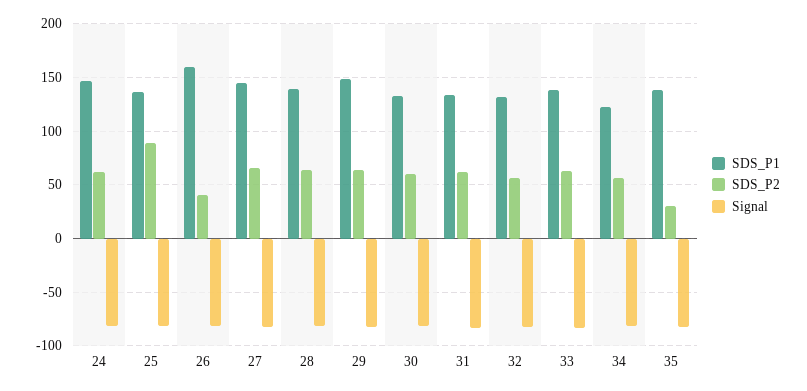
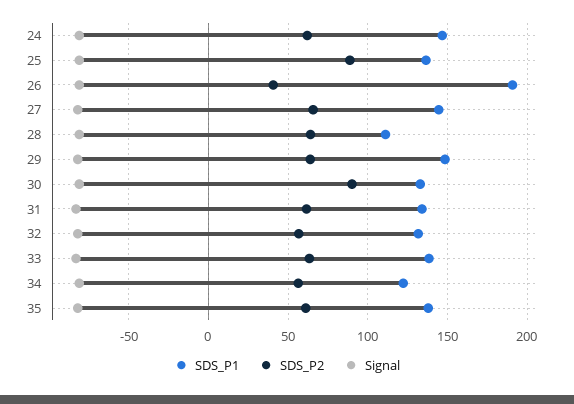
  {
    "SDS_P1": {
      "24": 145,
      "25": 135,
-     "26": 160,
+     "26": 190,
      "27": 145,
-     "28": 140,
+     "28": 110,
      "29": 150,
      "30": 135,
      "31": 135,
      "32": 130,
      "33": 140,
      "34": 120,
      "35": 140
    },
    "SDS_P2": {
      "24": 60,
      "25": 90,
      "26": 40,
      "27": 65,
      "28": 65,
      "29": 65,
-     "30": 60,
+     "30": 90,
      "31": 60,
      "32": 55,
      "33": 65,
      "34": 55,
-     "35": 30
+     "35": 60
    },
    "Signal": {
      "24": -80,
      "25": -80,
      "26": -80,
      "27": -80,
      "28": -80,
      "29": -80,
      "30": -80,
      "31": -85,
      "32": -80,
      "33": -85,
      "34": -80,
      "35": -80
    }
  }

